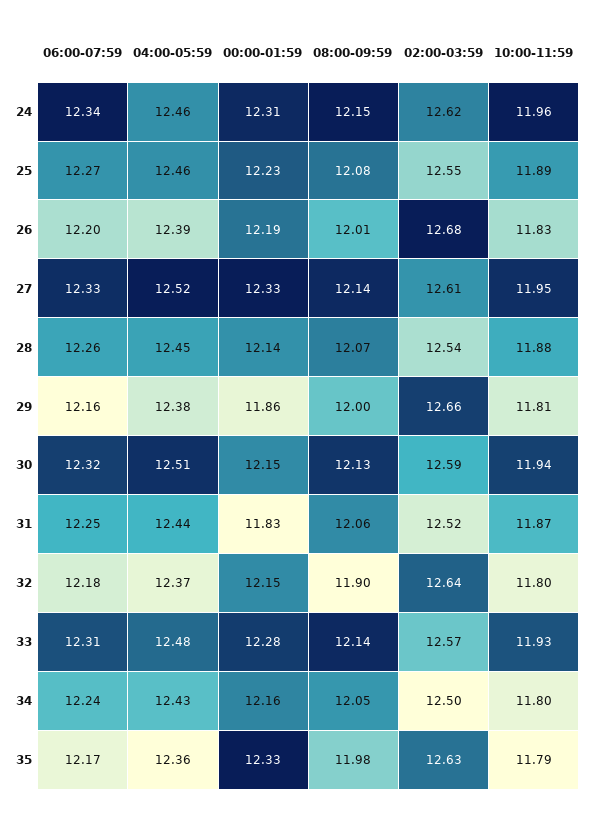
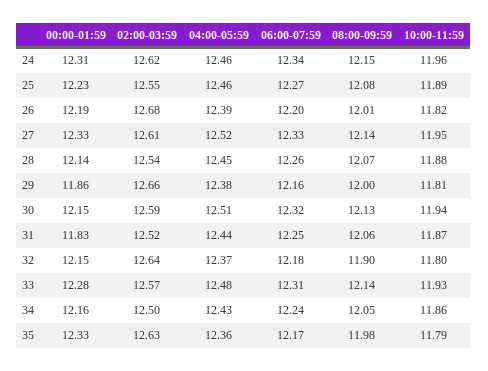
  {
    "06:00-07:59": {
      "24": 12.34,
      "25": 12.27,
      "26": 12.2,
      "27": 12.33,
      "28": 12.26,
      "29": 12.16,
      "30": 12.32,
      "31": 12.25,
      "32": 12.18,
      "33": 12.31,
      "34": 12.24,
      "35": 12.17
    },
    "04:00-05:59": {
      "24": 12.46,
      "25": 12.46,
      "26": 12.39,
      "27": 12.52,
      "28": 12.45,
      "29": 12.38,
      "30": 12.51,
      "31": 12.44,
      "32": 12.37,
      "33": 12.48,
      "34": 12.43,
      "35": 12.36
    },
    "00:00-01:59": {
      "24": 12.31,
      "25": 12.23,
      "26": 12.19,
      "27": 12.33,
      "28": 12.14,
      "29": 11.86,
      "30": 12.15,
      "31": 11.83,
      "32": 12.15,
      "33": 12.28,
      "34": 12.16,
      "35": 12.33
    },
    "08:00-09:59": {
      "24": 12.15,
      "25": 12.08,
      "26": 12.01,
      "27": 12.14,
      "28": 12.07,
      "29": 12,
      "30": 12.13,
      "31": 12.06,
      "32": 11.9,
      "33": 12.14,
      "34": 12.05,
      "35": 11.98
    },
    "02:00-03:59": {
      "24": 12.62,
      "25": 12.55,
      "26": 12.68,
      "27": 12.61,
      "28": 12.54,
      "29": 12.66,
      "30": 12.59,
      "31": 12.52,
      "32": 12.64,
      "33": 12.57,
      "34": 12.5,
      "35": 12.63
    },
    "10:00-11:59": {
      "24": 11.96,
      "25": 11.89,
-     "26": 11.83,
+     "26": 11.82,
      "27": 11.95,
      "28": 11.88,
      "29": 11.81,
      "30": 11.94,
      "31": 11.87,
      "32": 11.8,
      "33": 11.93,
-     "34": 11.8,
+     "34": 11.86,
      "35": 11.79
    }
  }

